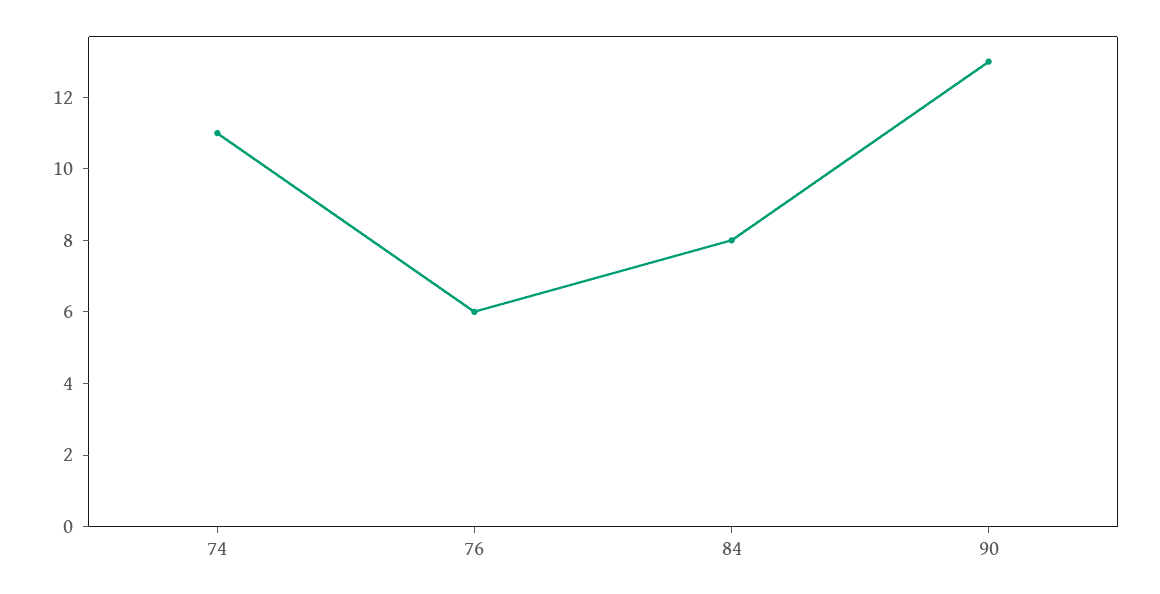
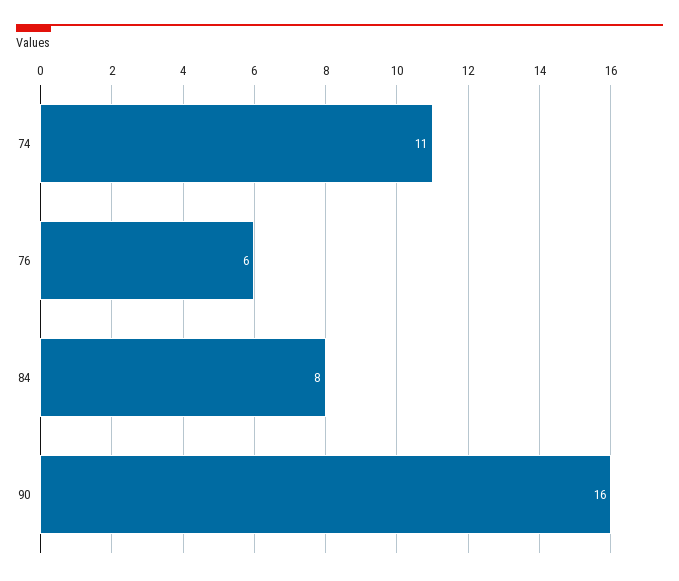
  {
    "74": 11,
    "76": 6,
    "84": 8,
-   "90": 13
+   "90": 16
  }

